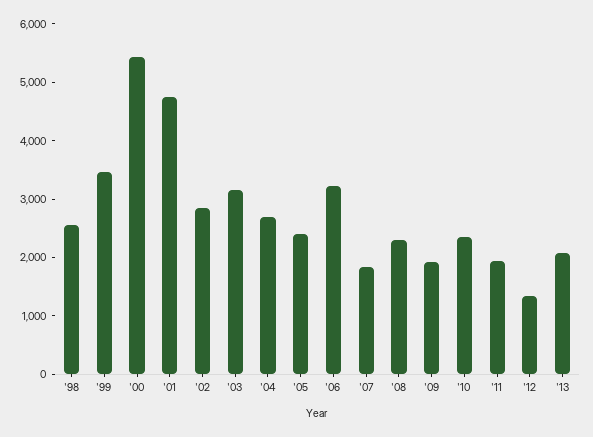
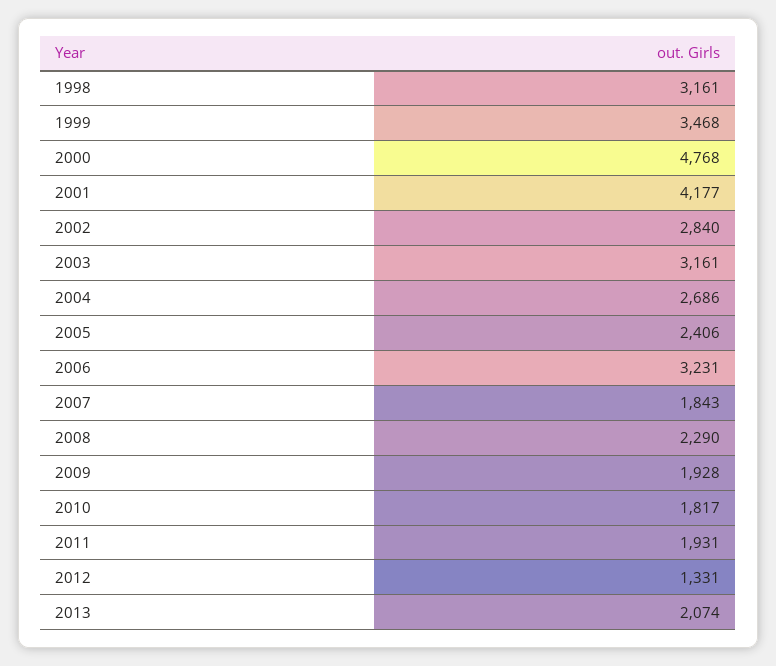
  {
-   "'98": 2600,
+   "'98": 3161,
    "'99": 3468,
-   "'00": 5400,
+   "'00": 4768,
-   "'01": 4800,
+   "'01": 4177,
    "'02": 2840,
    "'03": 3161,
    "'04": 2686,
    "'05": 2406,
    "'06": 3231,
    "'07": 1843,
    "'08": 2290,
    "'09": 1928,
-   "'10": 2400,
+   "'10": 1817,
    "'11": 1931,
    "'12": 1331,
    "'13": 2074
  }

